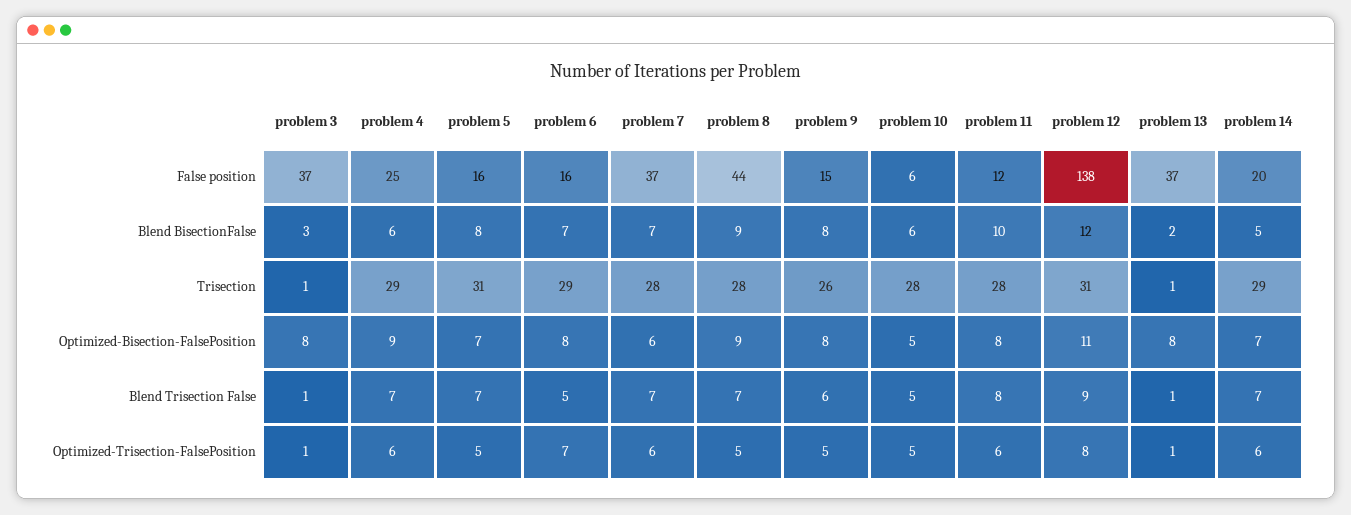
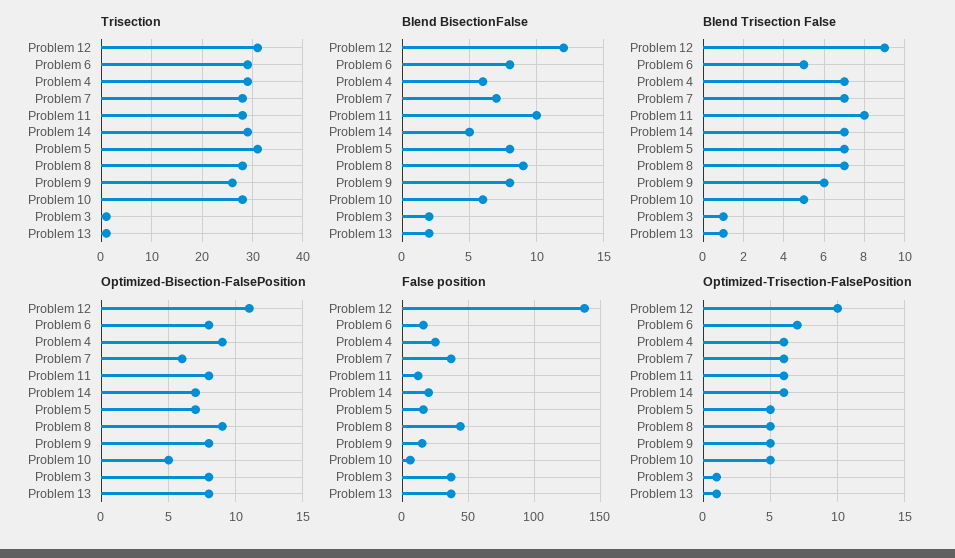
  {
    "False position": {
      "problem 3": 37,
      "problem 4": 25,
      "problem 5": 16,
      "problem 6": 16,
      "problem 7": 37,
      "problem 8": 44,
      "problem 9": 15,
      "problem 10": 6,
      "problem 11": 12,
      "problem 12": 138,
      "problem 13": 37,
      "problem 14": 20
    },
    "Blend BisectionFalse": {
-     "problem 3": 3,
+     "problem 3": 2,
      "problem 4": 6,
      "problem 5": 8,
-     "problem 6": 7,
+     "problem 6": 8,
      "problem 7": 7,
      "problem 8": 9,
      "problem 9": 8,
      "problem 10": 6,
      "problem 11": 10,
      "problem 12": 12,
      "problem 13": 2,
      "problem 14": 5
    },
    "Trisection": {
      "problem 3": 1,
      "problem 4": 29,
      "problem 5": 31,
      "problem 6": 29,
      "problem 7": 28,
      "problem 8": 28,
      "problem 9": 26,
      "problem 10": 28,
      "problem 11": 28,
      "problem 12": 31,
      "problem 13": 1,
      "problem 14": 29
    },
    "Optimized-Bisection-FalsePosition": {
      "problem 3": 8,
      "problem 4": 9,
      "problem 5": 7,
      "problem 6": 8,
      "problem 7": 6,
      "problem 8": 9,
      "problem 9": 8,
      "problem 10": 5,
      "problem 11": 8,
      "problem 12": 11,
      "problem 13": 8,
      "problem 14": 7
    },
    "Blend Trisection False": {
      "problem 3": 1,
      "problem 4": 7,
      "problem 5": 7,
      "problem 6": 5,
      "problem 7": 7,
      "problem 8": 7,
      "problem 9": 6,
      "problem 10": 5,
      "problem 11": 8,
      "problem 12": 9,
      "problem 13": 1,
      "problem 14": 7
    },
    "Optimized-Trisection-FalsePosition": {
      "problem 3": 1,
      "problem 4": 6,
      "problem 5": 5,
      "problem 6": 7,
      "problem 7": 6,
      "problem 8": 5,
      "problem 9": 5,
      "problem 10": 5,
      "problem 11": 6,
-     "problem 12": 8,
+     "problem 12": 10,
      "problem 13": 1,
      "problem 14": 6
    }
  }

